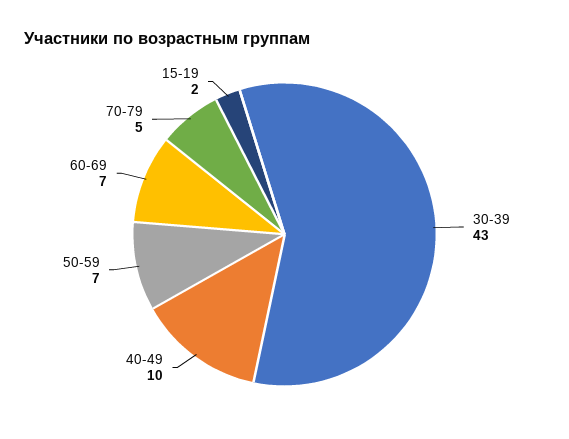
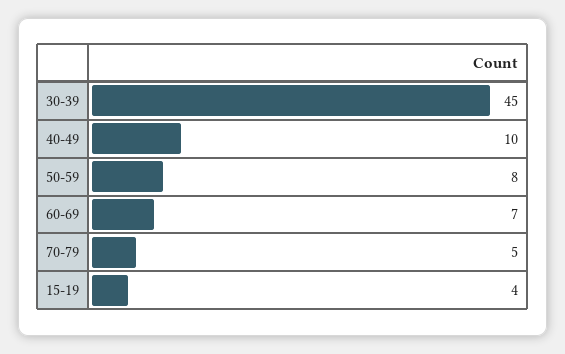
  {
-   "30-39": 43,
+   "30-39": 45,
    "40-49": 10,
-   "50-59": 7,
+   "50-59": 8,
    "60-69": 7,
    "70-79": 5,
-   "15-19": 2
+   "15-19": 4
  }

